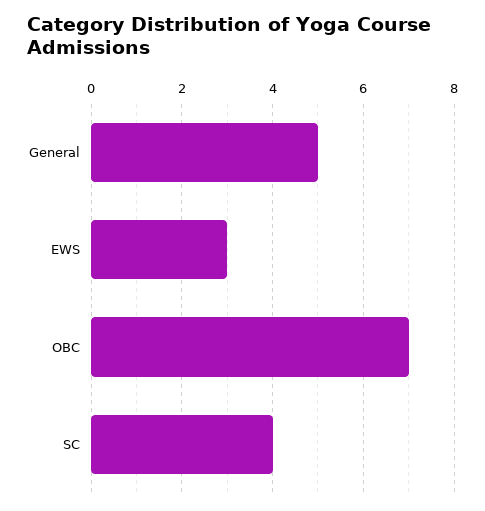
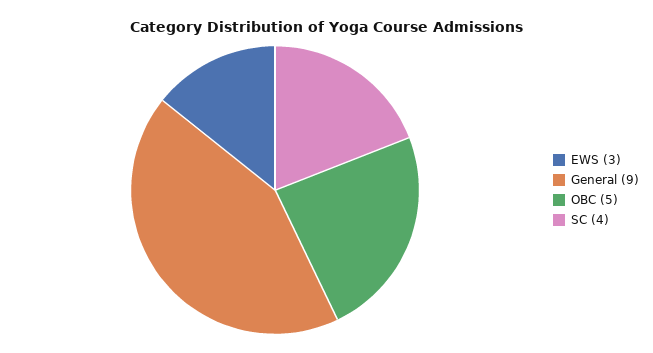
  {
-   "General": 5,
+   "General": 9,
    "EWS": 3,
-   "OBC": 7,
+   "OBC": 5,
    "SC": 4
  }

